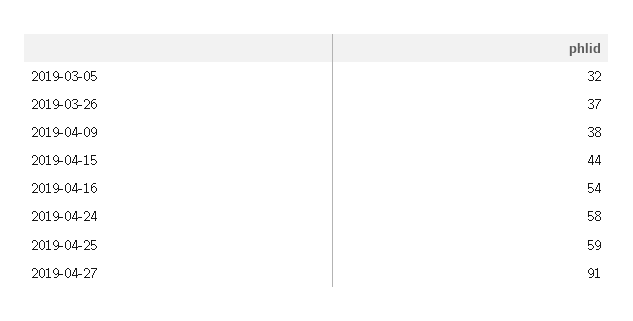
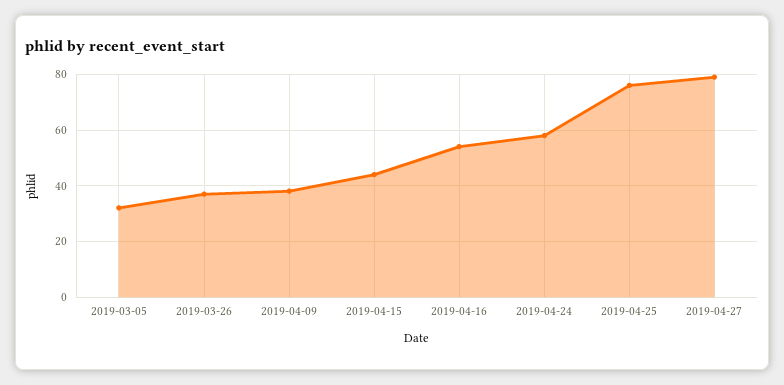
  {
    "2019-03-05": 32,
    "2019-03-26": 37,
    "2019-04-09": 38,
    "2019-04-15": 44,
    "2019-04-16": 54,
    "2019-04-24": 58,
-   "2019-04-25": 59,
+   "2019-04-25": 75,
-   "2019-04-27": 91
+   "2019-04-27": 80
  }

